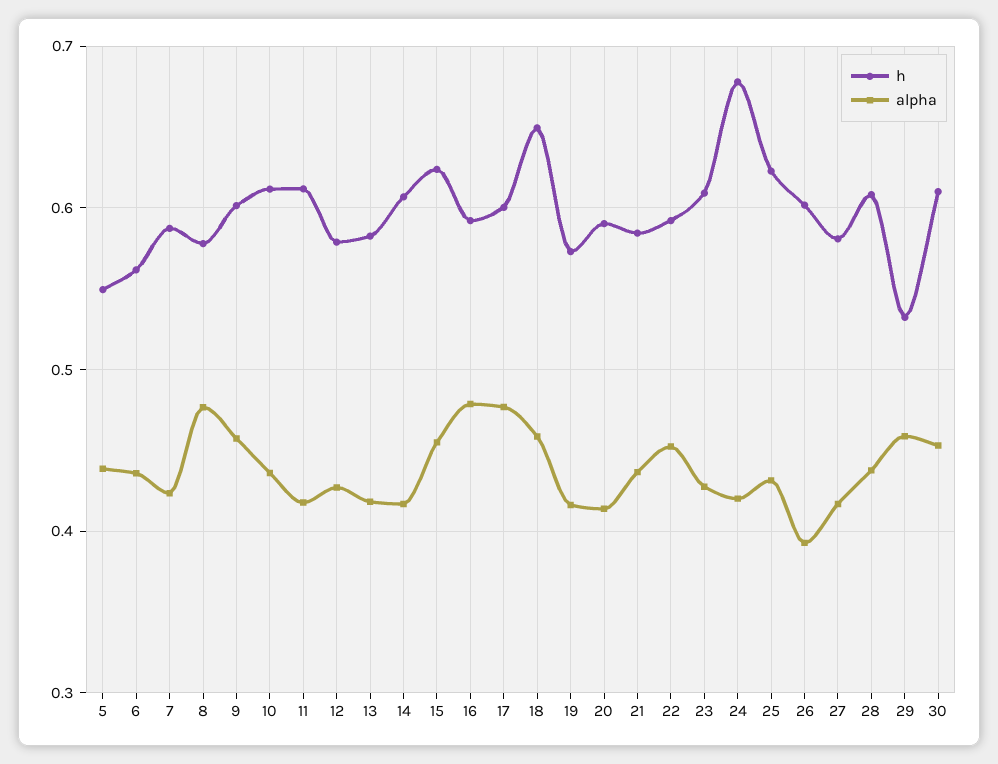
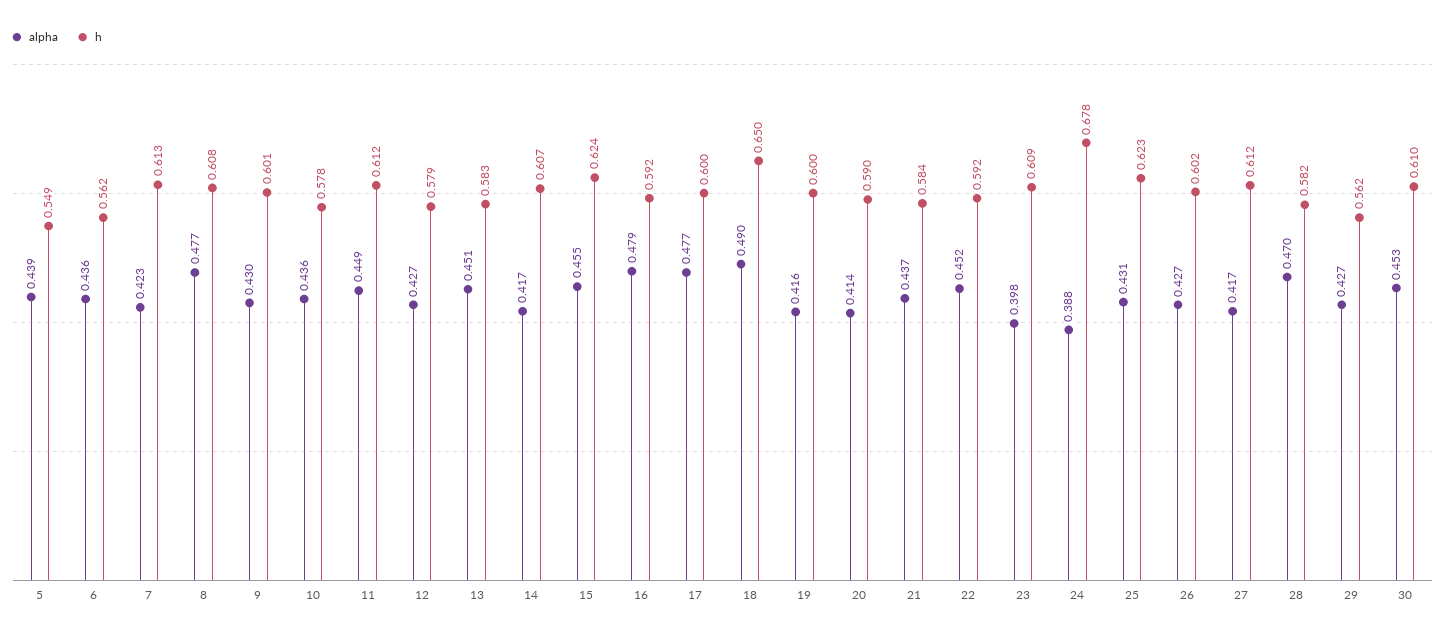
  {
    "h": {
      "5": 0.549,
      "6": 0.562,
-     "7": 0.59,
+     "7": 0.613,
-     "8": 0.58,
+     "8": 0.608,
      "9": 0.601,
-     "10": 0.61,
+     "10": 0.578,
      "11": 0.612,
      "12": 0.579,
      "13": 0.583,
      "14": 0.607,
      "15": 0.624,
      "16": 0.592,
      "17": 0.6,
      "18": 0.65,
-     "19": 0.57,
+     "19": 0.6,
      "20": 0.59,
      "21": 0.584,
      "22": 0.592,
      "23": 0.609,
      "24": 0.678,
      "25": 0.623,
      "26": 0.602,
-     "27": 0.58,
+     "27": 0.612,
-     "28": 0.61,
+     "28": 0.582,
-     "29": 0.53,
+     "29": 0.562,
      "30": 0.61
    },
    "alpha": {
      "5": 0.439,
      "6": 0.436,
      "7": 0.423,
      "8": 0.477,
-     "9": 0.46,
+     "9": 0.43,
      "10": 0.436,
-     "11": 0.42,
+     "11": 0.449,
      "12": 0.427,
-     "13": 0.42,
+     "13": 0.451,
      "14": 0.417,
      "15": 0.455,
      "16": 0.479,
      "17": 0.477,
-     "18": 0.46,
+     "18": 0.49,
      "19": 0.416,
      "20": 0.414,
      "21": 0.437,
      "22": 0.452,
-     "23": 0.43,
+     "23": 0.398,
-     "24": 0.42,
+     "24": 0.388,
      "25": 0.431,
-     "26": 0.39,
+     "26": 0.427,
      "27": 0.417,
-     "28": 0.44,
+     "28": 0.47,
-     "29": 0.46,
+     "29": 0.427,
      "30": 0.453
    }
  }

